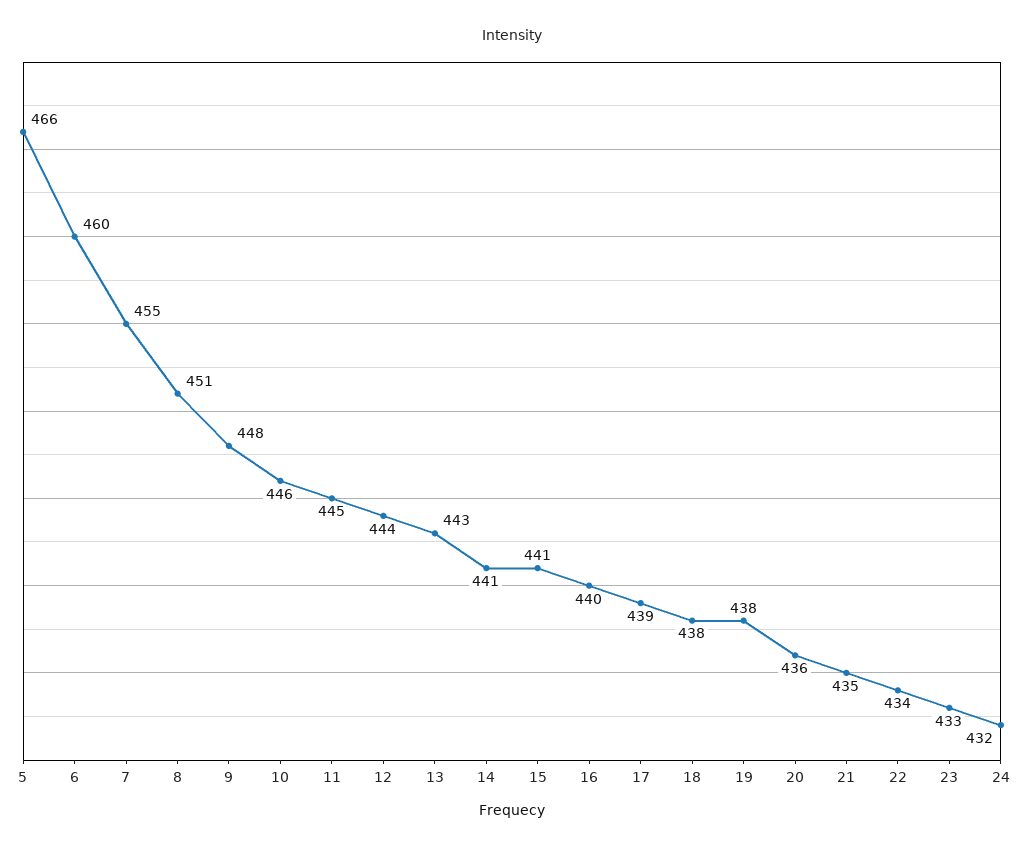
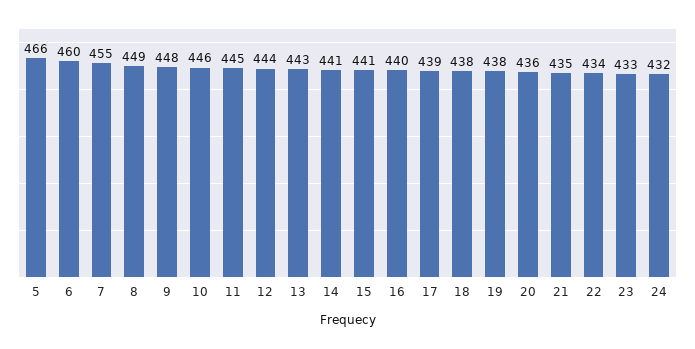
  {
    "5": 466,
    "6": 460,
    "7": 455,
-   "8": 451,
+   "8": 449,
    "9": 448,
    "10": 446,
    "11": 445,
    "12": 444,
    "13": 443,
    "14": 441,
    "15": 441,
    "16": 440,
    "17": 439,
    "18": 438,
    "19": 438,
    "20": 436,
    "21": 435,
    "22": 434,
    "23": 433,
    "24": 432
  }

